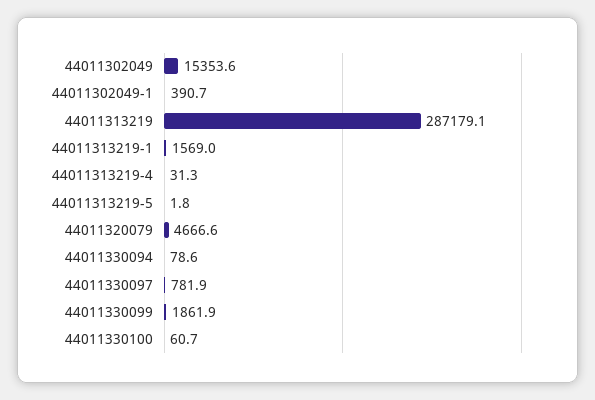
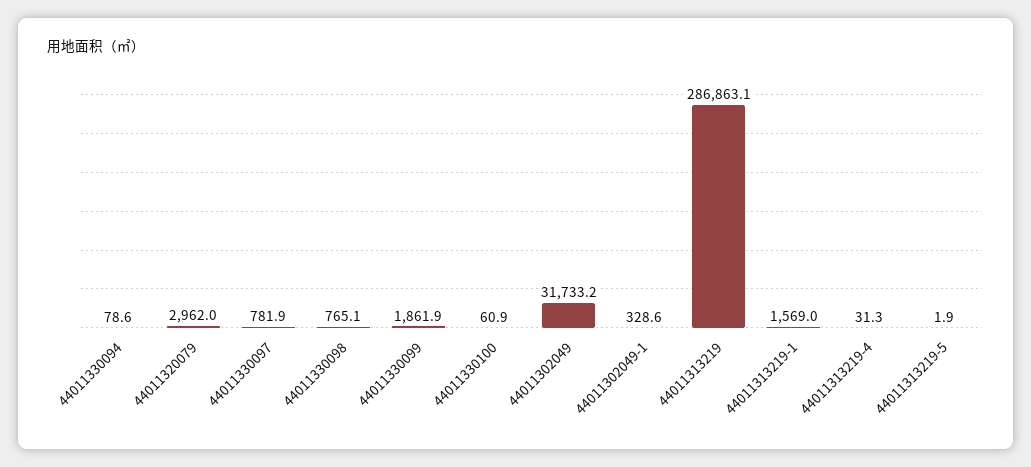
  {
-   "44011302049": 15353.6,
+   "44011302049": 31733.2,
-   "44011302049-1": 390.7,
+   "44011302049-1": 328.6,
-   "44011313219": 287179.1,
+   "44011313219": 286863.1,
    "44011313219-1": 1569,
    "44011313219-4": 31.3,
-   "44011313219-5": 1.8,
+   "44011313219-5": 1.9,
-   "44011320079": 4666.6,
+   "44011320079": 2962,
    "44011330094": 78.6,
    "44011330097": 781.9,
    "44011330099": 1861.9,
-   "44011330100": 60.7
+   "44011330100": 60.9,
+   "44011330098": 765.1
  }

